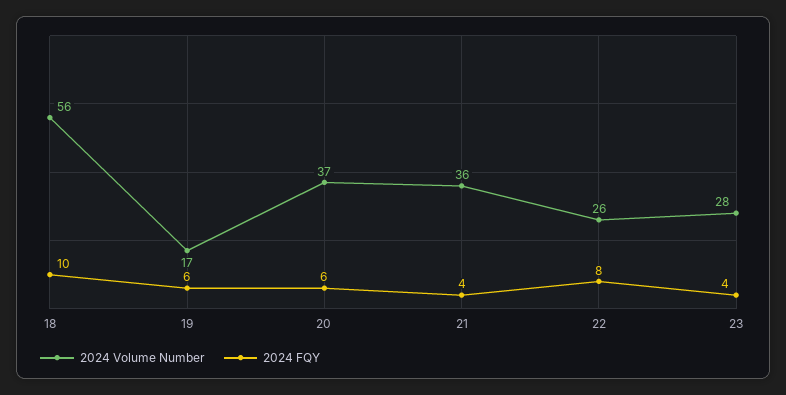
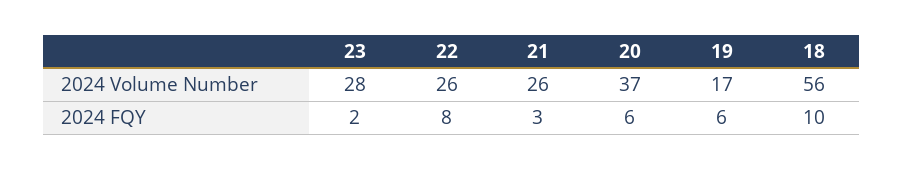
  {
    "2024 Volume Number": {
      "18": 56,
      "19": 17,
      "20": 37,
-     "21": 36,
+     "21": 26,
      "22": 26,
      "23": 28
    },
    "2024 FQY": {
      "18": 10,
      "19": 6,
      "20": 6,
-     "21": 4,
+     "21": 3,
      "22": 8,
-     "23": 4
+     "23": 2
    }
  }

